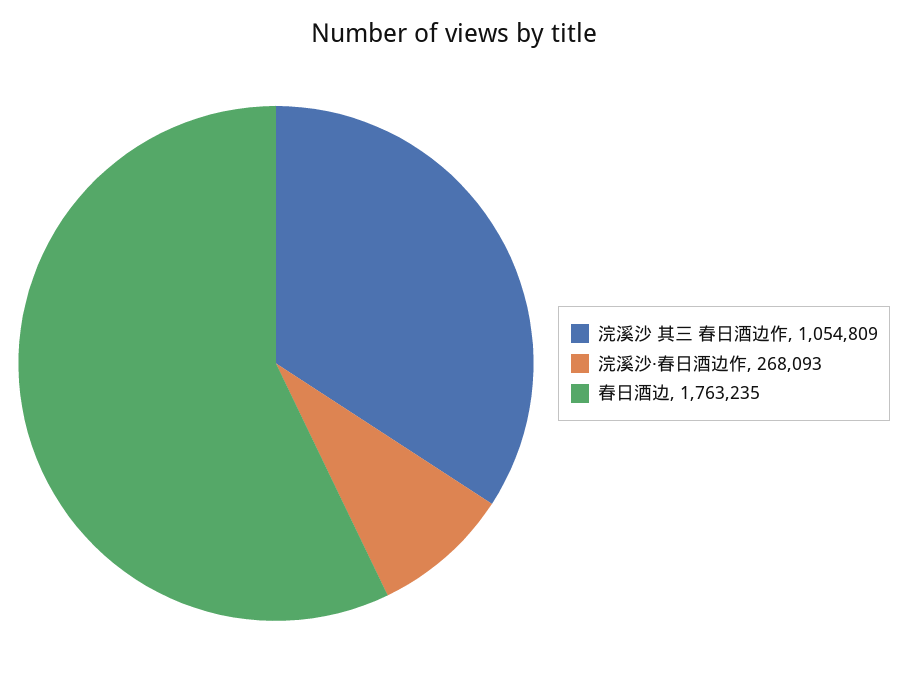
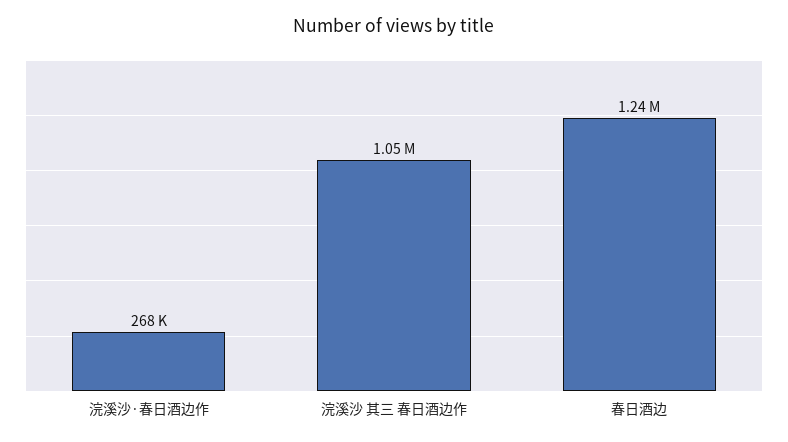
  {
    "浣溪沙 其三 春日酒边作": 1054809,
    "浣溪沙·春日酒边作": 268093,
-   "春日酒边": 1763235
+   "春日酒边": 1240000
  }

